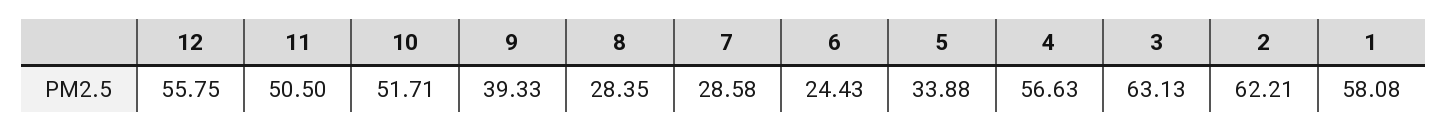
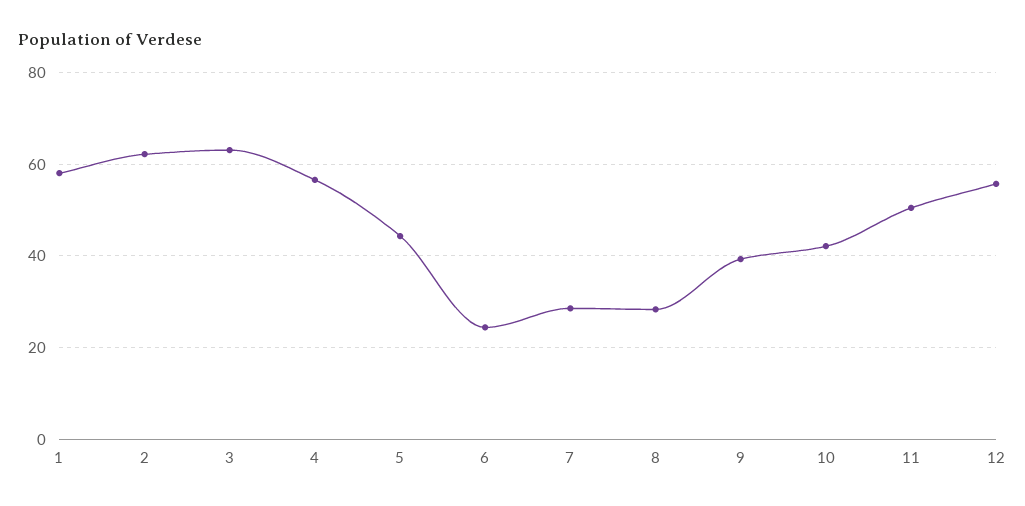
  {
    "12": 55.75,
    "11": 50.5,
-   "10": 51.71,
+   "10": 42,
    "9": 39.33,
    "8": 28.35,
    "7": 28.58,
    "6": 24.43,
-   "5": 33.88,
+   "5": 44,
    "4": 56.63,
    "3": 63.13,
    "2": 62.21,
    "1": 58.08
  }

